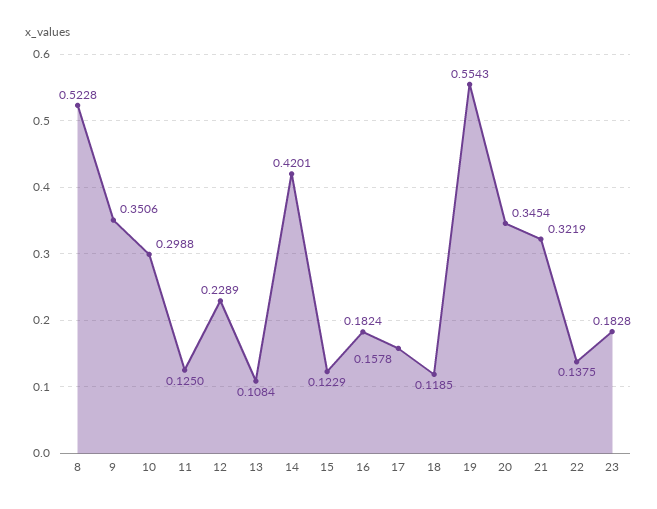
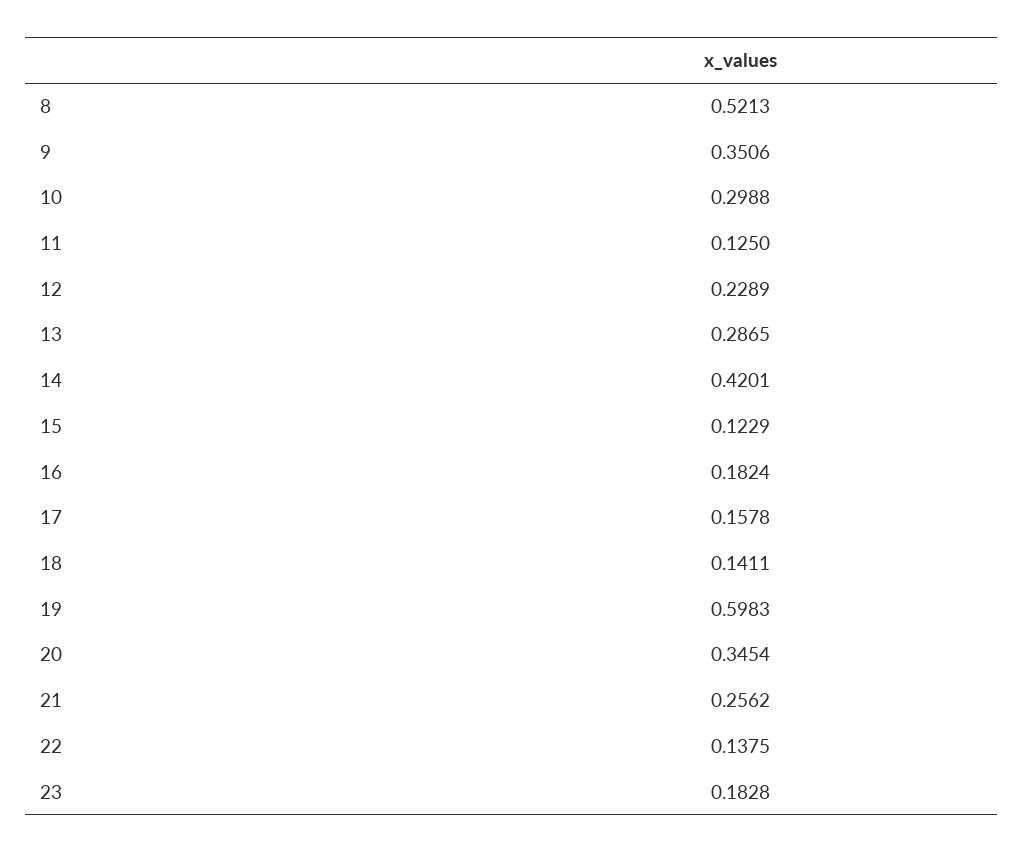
  {
-   "8": 0.5228,
+   "8": 0.5213,
    "9": 0.3506,
    "10": 0.2988,
    "11": 0.125,
    "12": 0.2289,
-   "13": 0.1084,
+   "13": 0.2865,
    "14": 0.4201,
    "15": 0.1229,
    "16": 0.1824,
    "17": 0.1578,
-   "18": 0.1185,
+   "18": 0.1411,
-   "19": 0.5543,
+   "19": 0.5983,
    "20": 0.3454,
-   "21": 0.3219,
+   "21": 0.2562,
    "22": 0.1375,
    "23": 0.1828
  }

